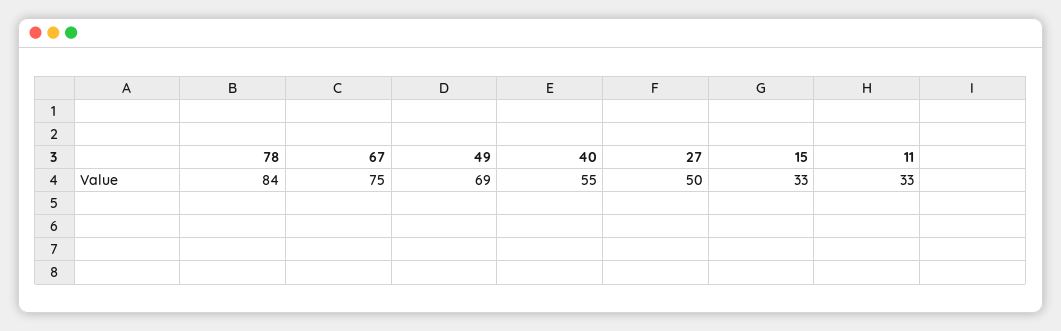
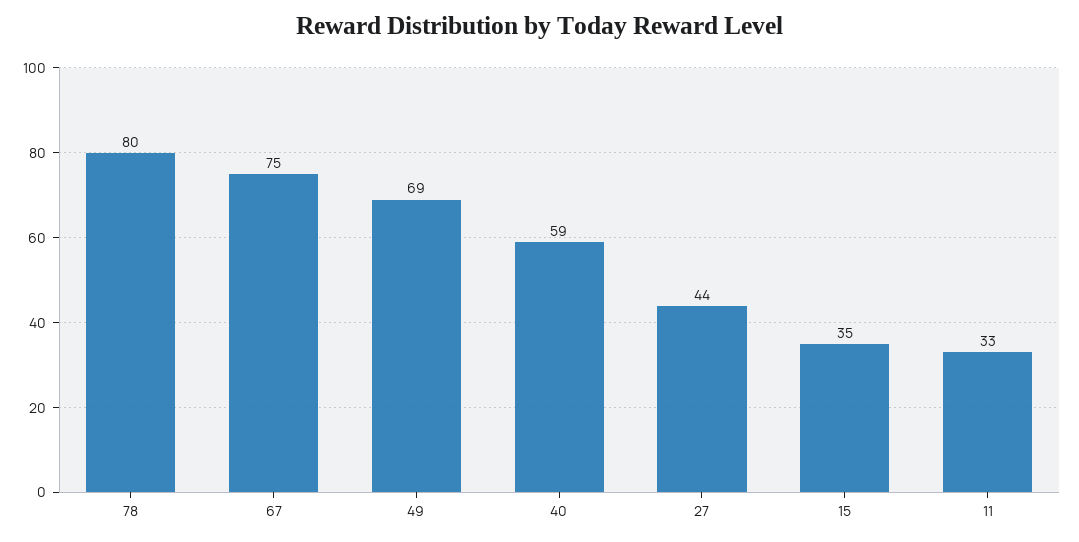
  {
-   "78": 84,
+   "78": 80,
    "67": 75,
    "49": 69,
-   "40": 55,
+   "40": 59,
-   "27": 50,
+   "27": 44,
-   "15": 33,
+   "15": 35,
    "11": 33
  }

